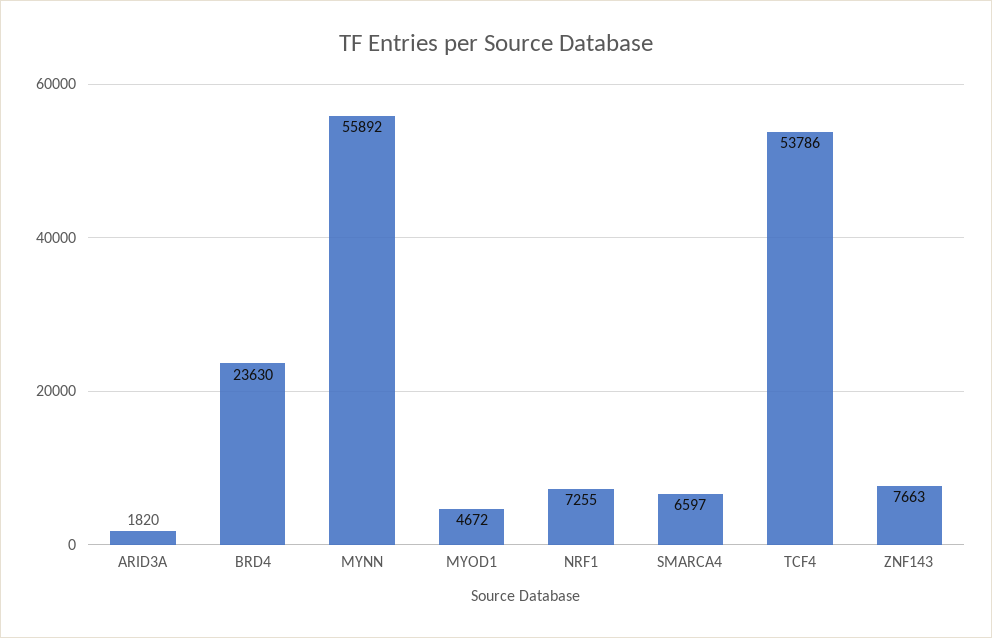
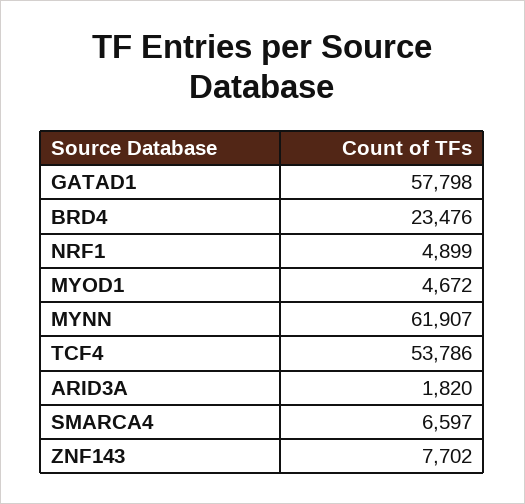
  {
    "ARID3A": 1820,
-   "BRD4": 23630,
+   "BRD4": 23476,
-   "MYNN": 55892,
+   "MYNN": 61907,
    "MYOD1": 4672,
-   "NRF1": 7255,
+   "NRF1": 4899,
    "SMARCA4": 6597,
    "TCF4": 53786,
-   "ZNF143": 7663
+   "ZNF143": 7702,
+   "GATAD1": 57798
  }

